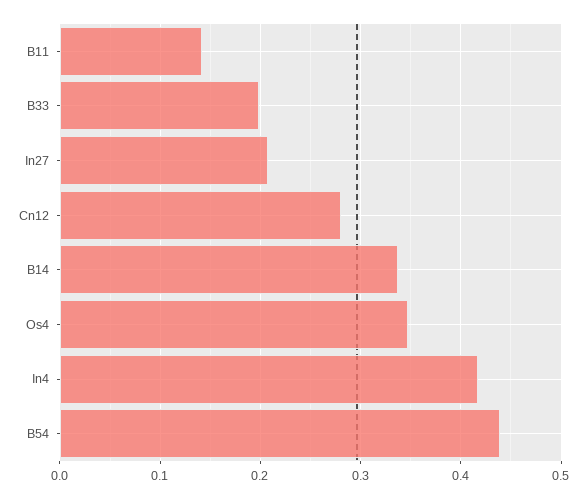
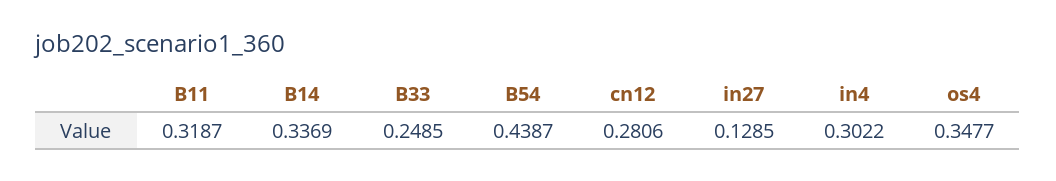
  {
-   "B11": 0.14,
+   "B11": 0.3187,
-   "B33": 0.2,
+   "B33": 0.2485,
-   "In27": 0.21,
+   "In27": 0.1285,
    "Cn12": 0.2806,
    "B14": 0.3369,
    "Os4": 0.3477,
-   "In4": 0.42,
+   "In4": 0.3022,
    "B54": 0.4387
  }

